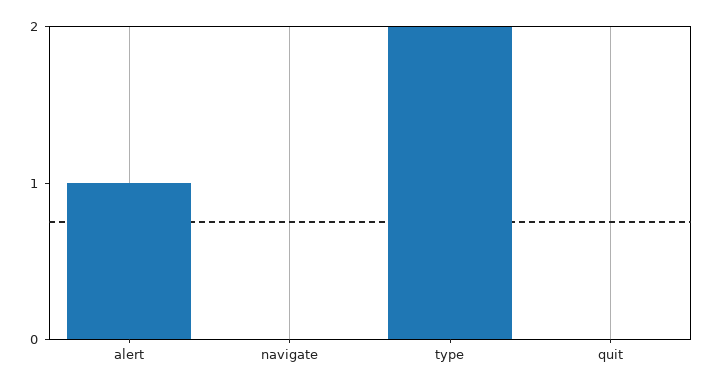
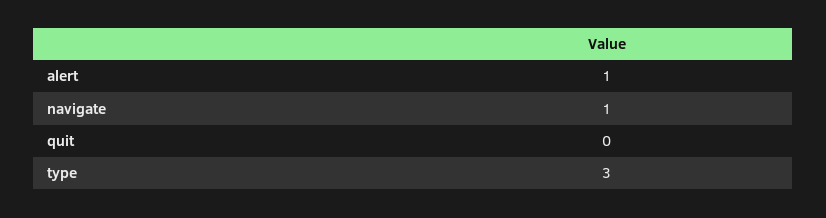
  {
    "alert": 1,
-   "navigate": 0,
+   "navigate": 1,
-   "type": 2,
+   "type": 3,
    "quit": 0
  }

